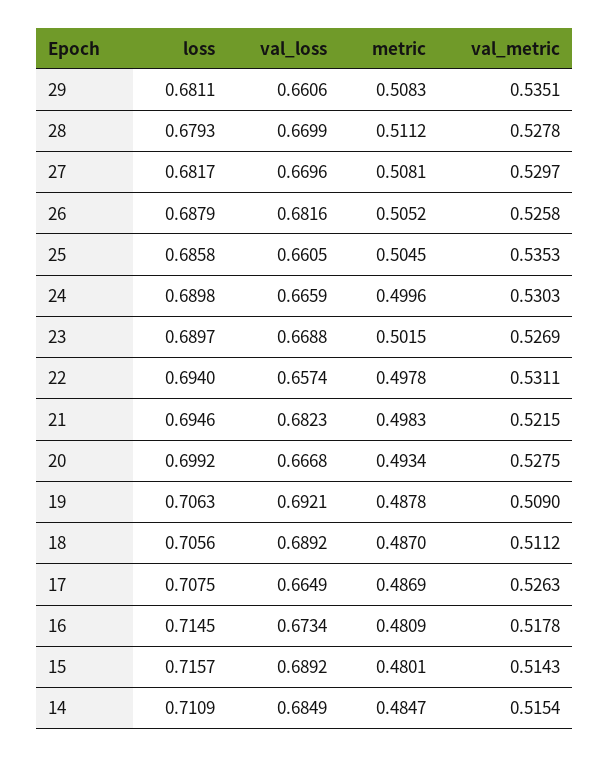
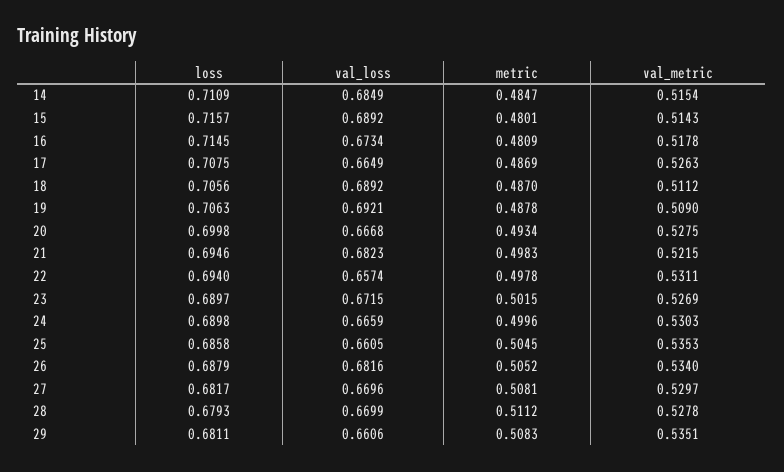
  {
    "loss": {
      "29": 0.6811,
      "28": 0.6793,
      "27": 0.6817,
      "26": 0.6879,
      "25": 0.6858,
      "24": 0.6898,
      "23": 0.6897,
      "22": 0.694,
      "21": 0.6946,
-     "20": 0.6992,
+     "20": 0.6998,
      "19": 0.7063,
      "18": 0.7056,
      "17": 0.7075,
      "16": 0.7145,
      "15": 0.7157,
      "14": 0.7109
    },
    "val_loss": {
      "29": 0.6606,
      "28": 0.6699,
      "27": 0.6696,
      "26": 0.6816,
      "25": 0.6605,
      "24": 0.6659,
-     "23": 0.6688,
+     "23": 0.6715,
      "22": 0.6574,
      "21": 0.6823,
      "20": 0.6668,
      "19": 0.6921,
      "18": 0.6892,
      "17": 0.6649,
      "16": 0.6734,
      "15": 0.6892,
      "14": 0.6849
    },
    "metric": {
      "29": 0.5083,
      "28": 0.5112,
      "27": 0.5081,
      "26": 0.5052,
      "25": 0.5045,
      "24": 0.4996,
      "23": 0.5015,
      "22": 0.4978,
      "21": 0.4983,
      "20": 0.4934,
      "19": 0.4878,
      "18": 0.487,
      "17": 0.4869,
      "16": 0.4809,
      "15": 0.4801,
      "14": 0.4847
    },
    "val_metric": {
      "29": 0.5351,
      "28": 0.5278,
      "27": 0.5297,
-     "26": 0.5258,
+     "26": 0.534,
      "25": 0.5353,
      "24": 0.5303,
      "23": 0.5269,
      "22": 0.5311,
      "21": 0.5215,
      "20": 0.5275,
      "19": 0.509,
      "18": 0.5112,
      "17": 0.5263,
      "16": 0.5178,
      "15": 0.5143,
      "14": 0.5154
    }
  }

